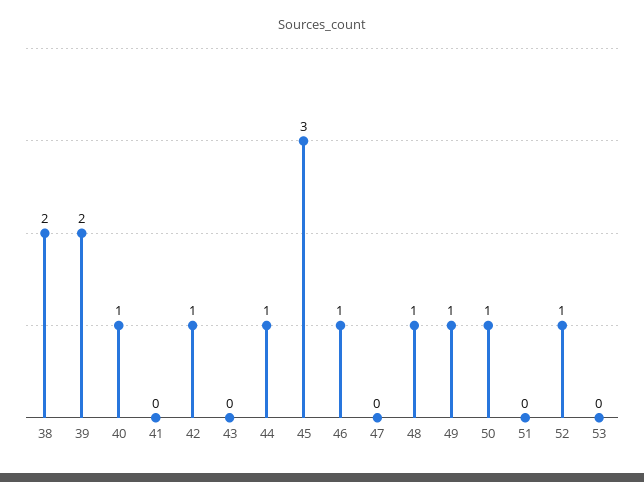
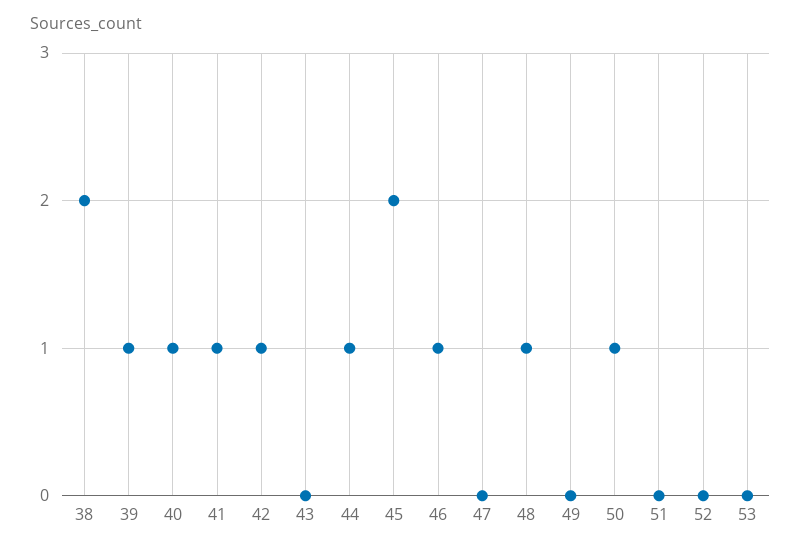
  {
    "38": 2,
-   "39": 2,
+   "39": 1,
    "40": 1,
-   "41": 0,
+   "41": 1,
    "42": 1,
    "43": 0,
    "44": 1,
-   "45": 3,
+   "45": 2,
    "46": 1,
    "47": 0,
    "48": 1,
-   "49": 1,
+   "49": 0,
    "50": 1,
    "51": 0,
-   "52": 1,
+   "52": 0,
    "53": 0
  }

